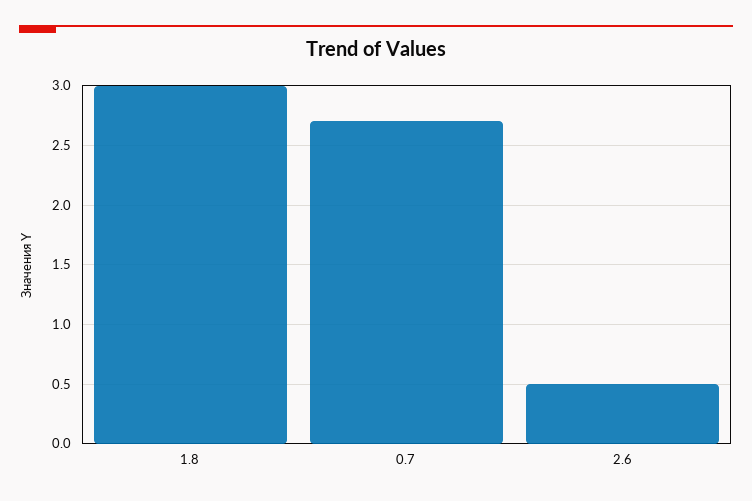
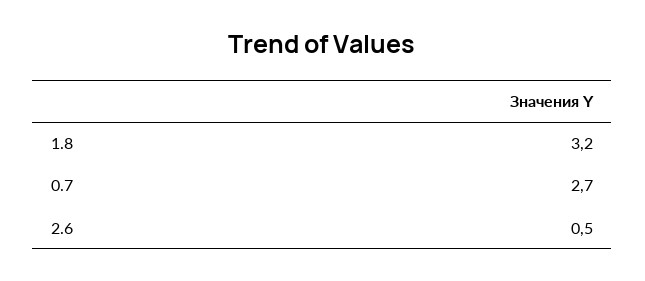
  {
-   "1.8": 3,
+   "1.8": 3.2,
    "0.7": 2.7,
    "2.6": 0.5
  }

